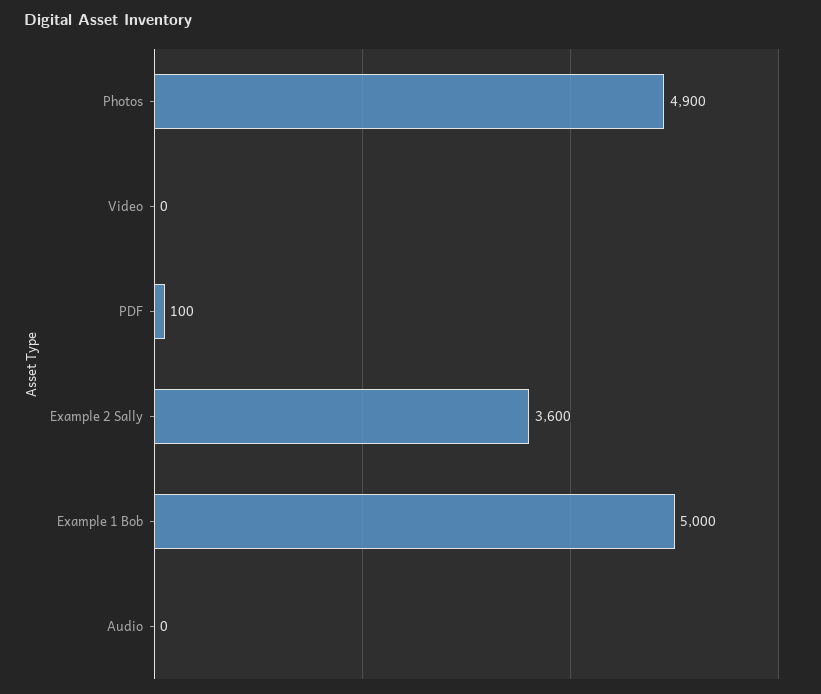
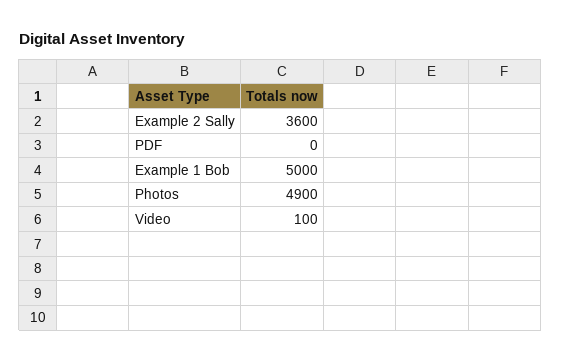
  {
    "Photos": 4900,
-   "Video": 0,
+   "Video": 100,
-   "PDF": 100,
+   "PDF": 0,
    "Example 2 Sally": 3600,
-   "Example 1 Bob": 5000,
+   "Example 1 Bob": 5000
-   "Audio": 0
  }

